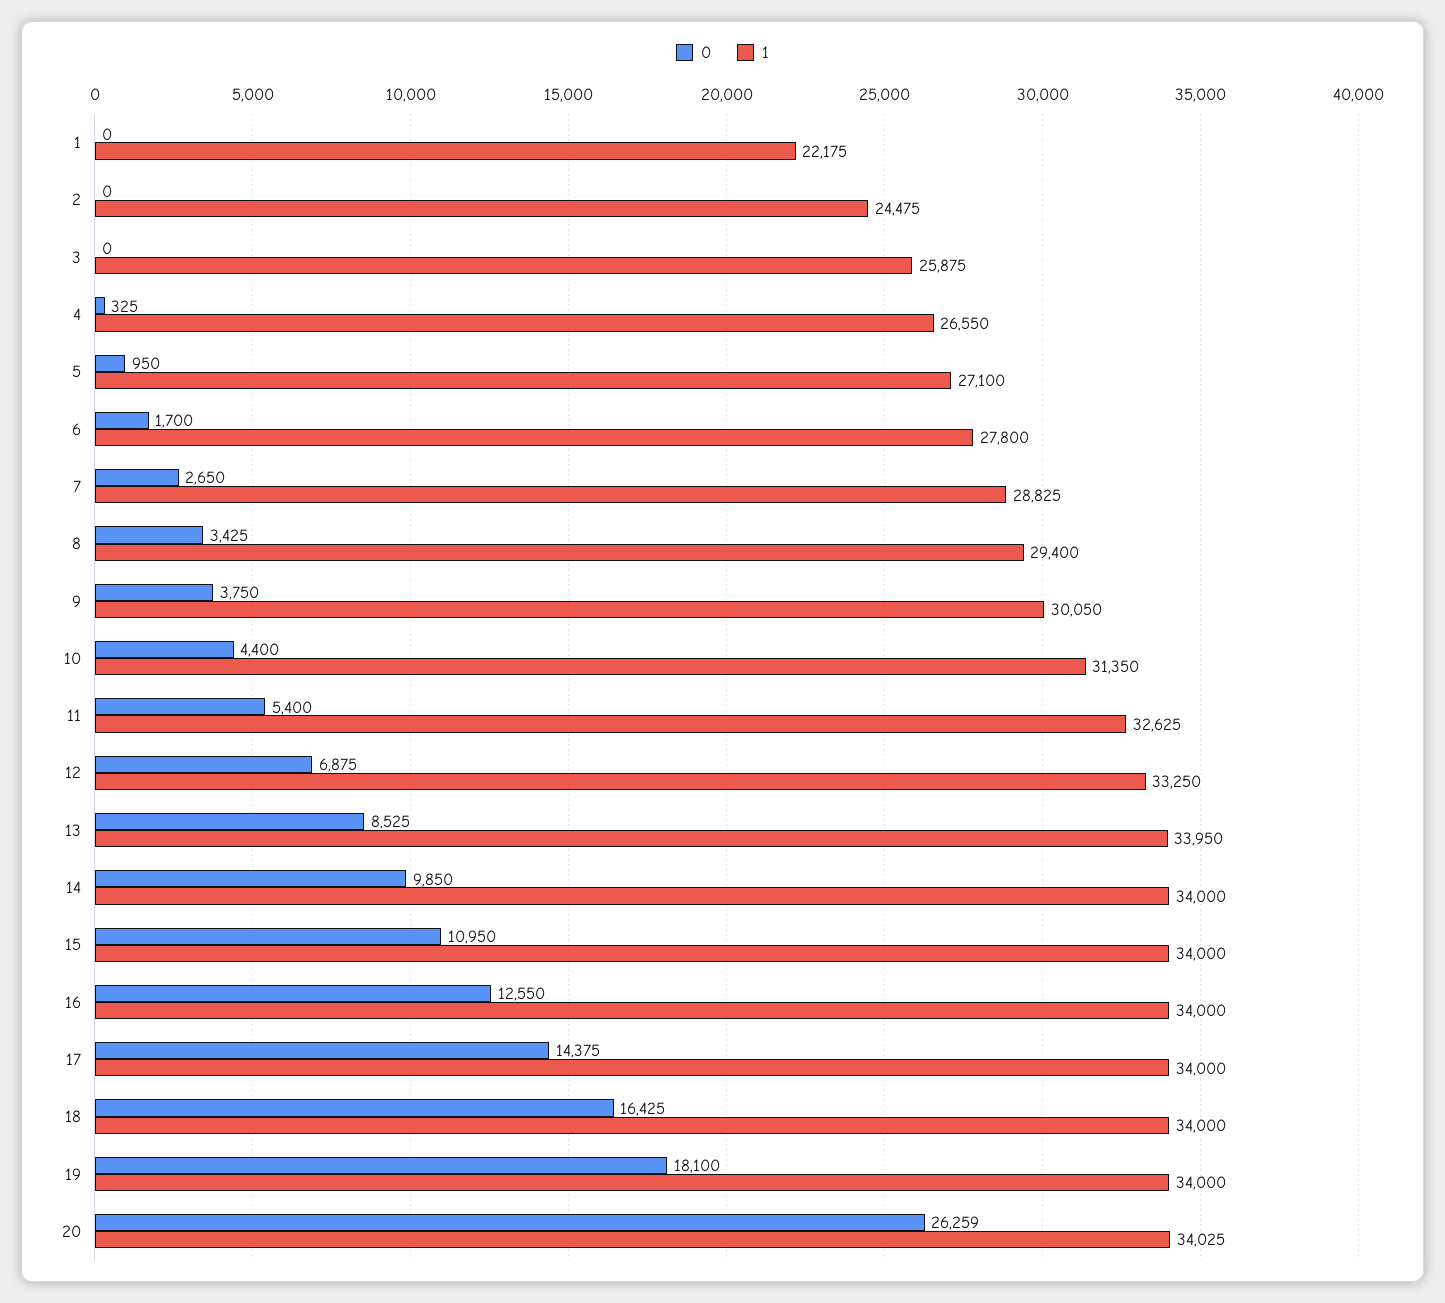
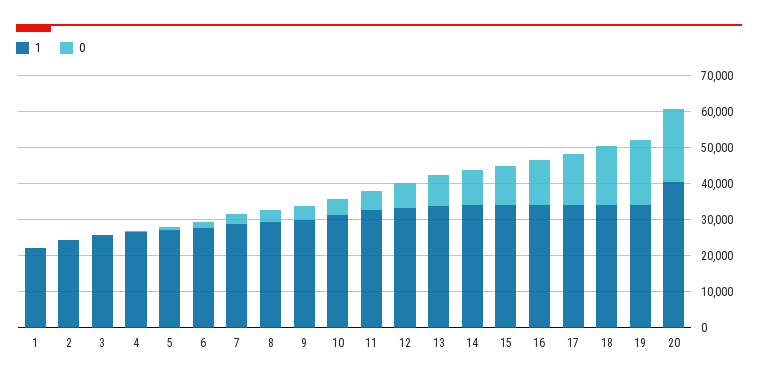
  {
    "0": {
      "1": 0,
      "2": 0,
      "3": 0,
      "4": 325,
      "5": 950,
      "6": 1700,
      "7": 2650,
      "8": 3425,
      "9": 3750,
      "10": 4400,
      "11": 5400,
      "12": 6875,
      "13": 8525,
      "14": 9850,
      "15": 10950,
      "16": 12550,
      "17": 14375,
      "18": 16425,
      "19": 18100,
-     "20": 26259
+     "20": 20000
    },
    "1": {
      "1": 22175,
      "2": 24475,
      "3": 25875,
      "4": 26550,
      "5": 27100,
      "6": 27800,
      "7": 28825,
      "8": 29400,
      "9": 30050,
      "10": 31350,
      "11": 32625,
      "12": 33250,
      "13": 33950,
      "14": 34000,
      "15": 34000,
      "16": 34000,
      "17": 34000,
      "18": 34000,
      "19": 34000,
-     "20": 34025
+     "20": 40000
    }
  }

